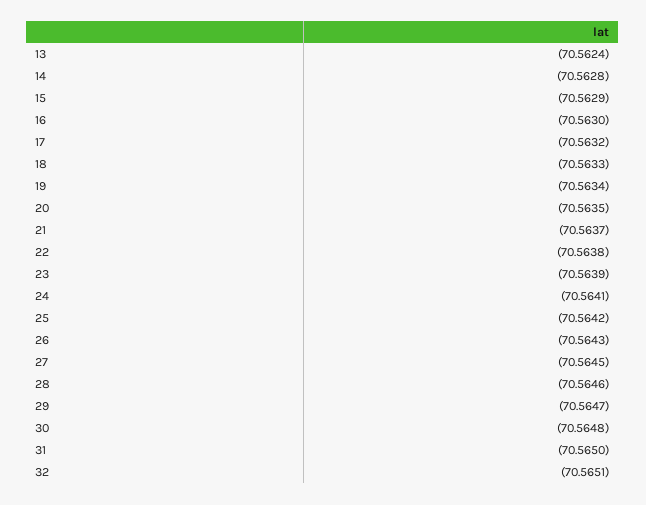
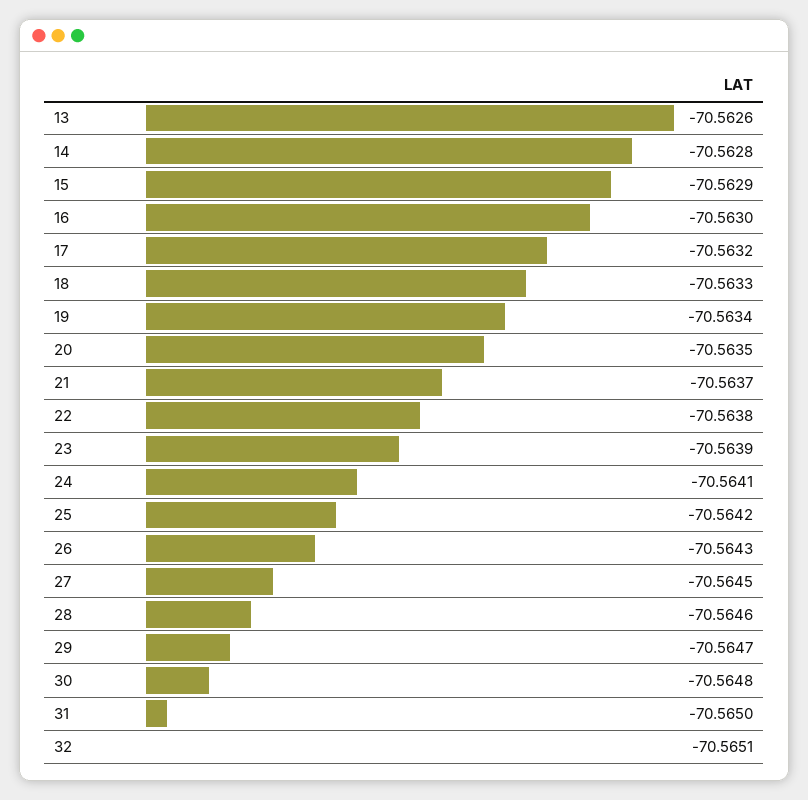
  {
-   "13": -70.5624,
+   "13": -70.5626,
    "14": -70.5628,
    "15": -70.5629,
    "16": -70.563,
    "17": -70.5632,
    "18": -70.5633,
    "19": -70.5634,
    "20": -70.5635,
    "21": -70.5637,
    "22": -70.5638,
    "23": -70.5639,
    "24": -70.5641,
    "25": -70.5642,
    "26": -70.5643,
    "27": -70.5645,
    "28": -70.5646,
    "29": -70.5647,
    "30": -70.5648,
    "31": -70.565,
    "32": -70.5651
  }

